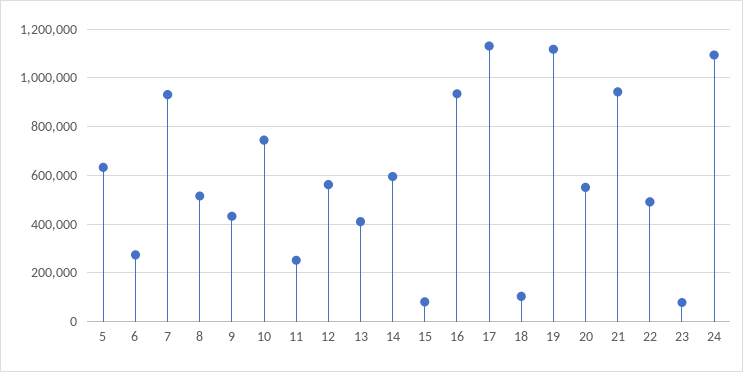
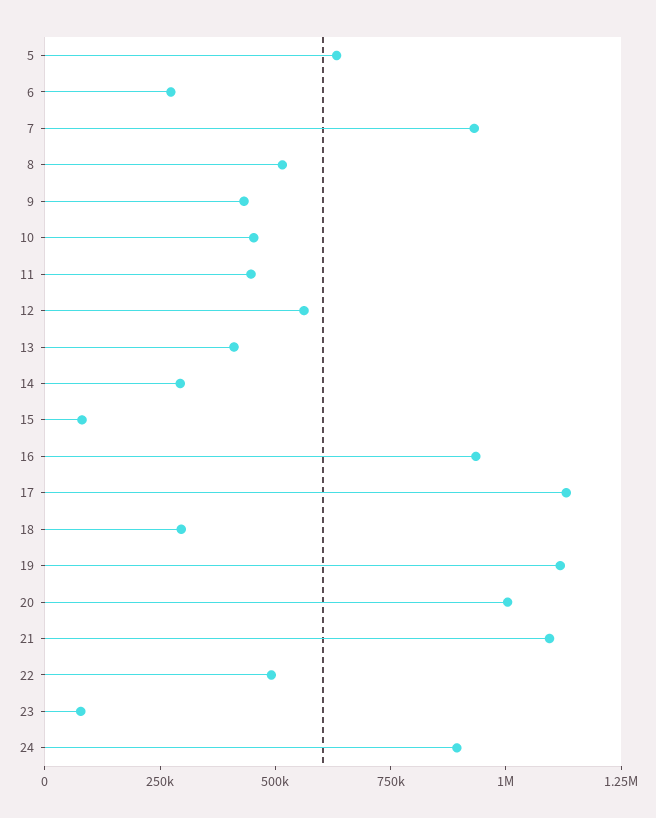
  {
    "5": 625000,
    "6": 275000,
    "7": 925000,
    "8": 525000,
    "9": 425000,
-   "10": 750000,
+   "10": 450000,
-   "11": 250000,
+   "11": 450000,
    "12": 550000,
    "13": 400000,
-   "14": 600000,
+   "14": 300000,
    "15": 75000,
    "16": 925000,
    "17": 1125000,
-   "18": 100000,
+   "18": 300000,
    "19": 1125000,
-   "20": 550000,
+   "20": 1000000,
-   "21": 950000,
+   "21": 1100000,
    "22": 500000,
    "23": 75000,
-   "24": 1100000
+   "24": 900000
  }

